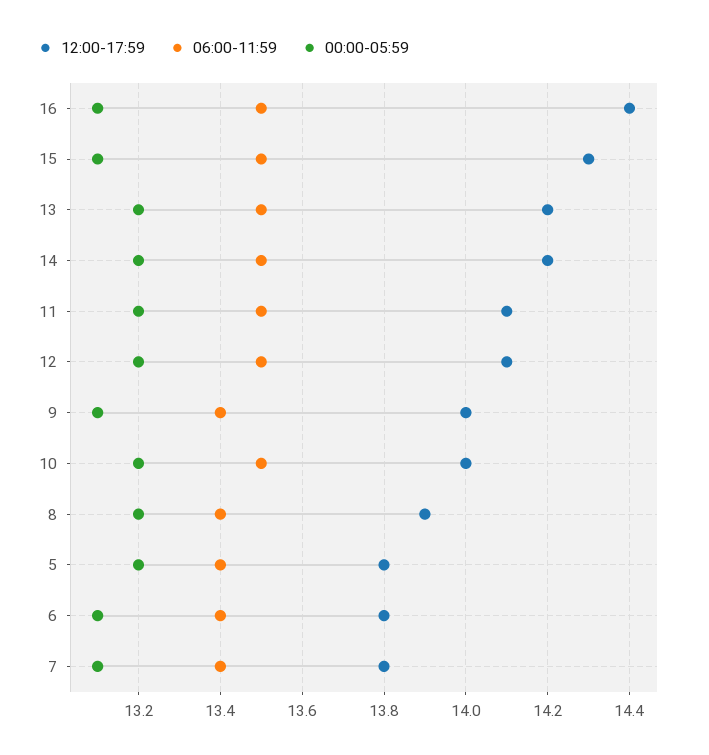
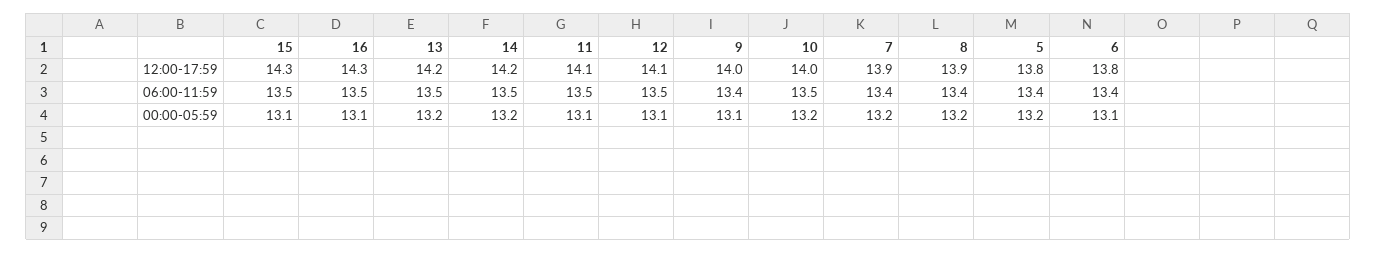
  {
    "12:00-17:59": {
-     "16": 14.4,
+     "16": 14.3,
      "15": 14.3,
      "13": 14.2,
      "14": 14.2,
      "11": 14.1,
      "12": 14.1,
      "9": 14,
      "10": 14,
      "8": 13.9,
      "5": 13.8,
      "6": 13.8,
-     "7": 13.8
+     "7": 13.9
    },
    "06:00-11:59": {
      "16": 13.5,
      "15": 13.5,
      "13": 13.5,
      "14": 13.5,
      "11": 13.5,
      "12": 13.5,
      "9": 13.4,
      "10": 13.5,
      "8": 13.4,
      "5": 13.4,
      "6": 13.4,
      "7": 13.4
    },
    "00:00-05:59": {
      "16": 13.1,
      "15": 13.1,
      "13": 13.2,
      "14": 13.2,
-     "11": 13.2,
+     "11": 13.1,
-     "12": 13.2,
+     "12": 13.1,
      "9": 13.1,
      "10": 13.2,
      "8": 13.2,
      "5": 13.2,
      "6": 13.1,
-     "7": 13.1
+     "7": 13.2
    }
  }

